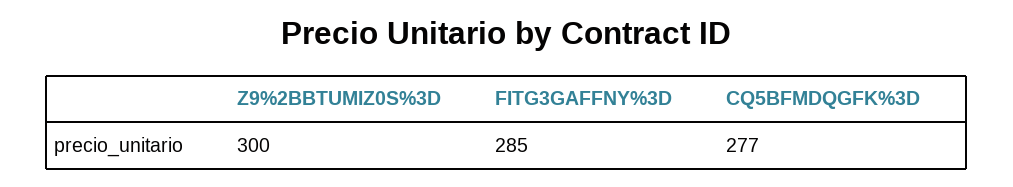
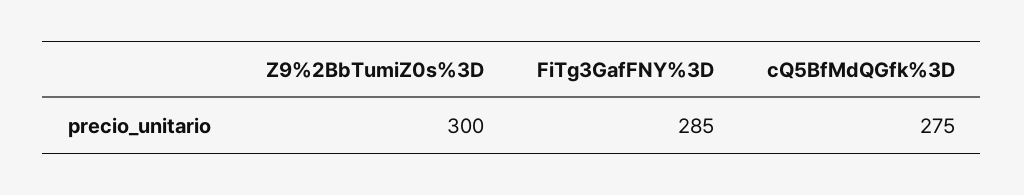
  {
    "Z9%2BBTUMIZ0S%3D": 300,
    "FITG3GAFFNY%3D": 285,
-   "CQ5BFMDQGFK%3D": 277
+   "CQ5BFMDQGFK%3D": 275
  }

